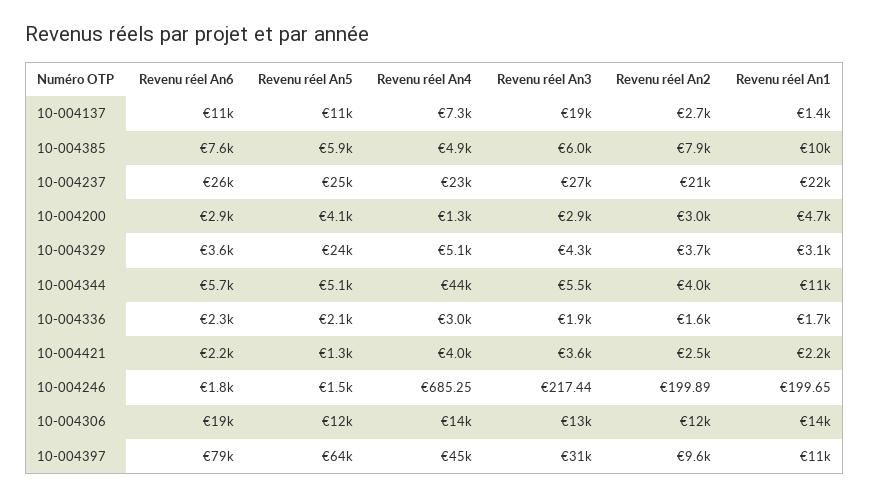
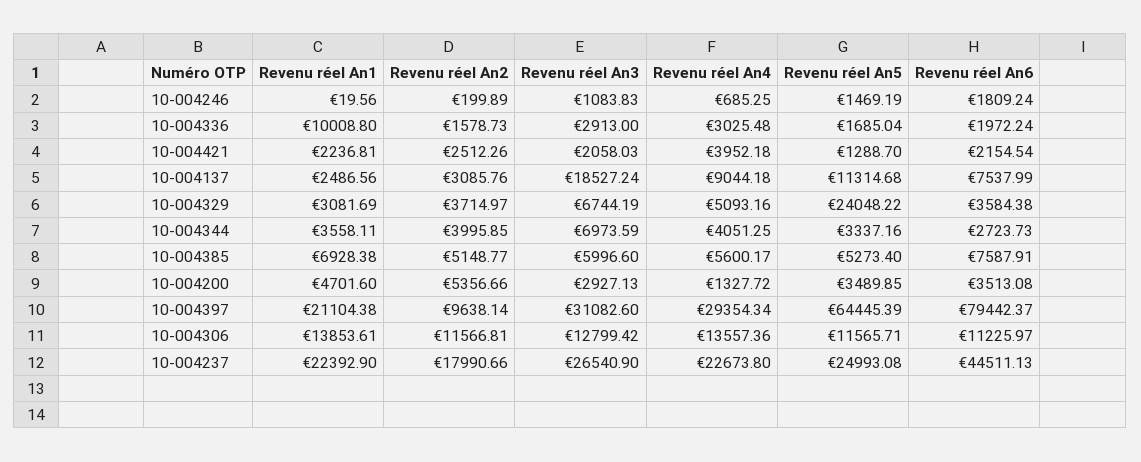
  {
    "Revenu réel An6": {
-     "10-004137": 11000,
+     "10-004137": 7537.99,
      "10-004385": 7587.91,
-     "10-004237": 26000,
+     "10-004237": 44511.13,
-     "10-004200": 2900,
+     "10-004200": 3513.08,
      "10-004329": 3584.38,
-     "10-004344": 5700,
+     "10-004344": 2723.73,
-     "10-004336": 2300,
+     "10-004336": 1972.24,
      "10-004421": 2154.54,
      "10-004246": 1809.24,
-     "10-004306": 19000,
+     "10-004306": 11225.97,
      "10-004397": 79442.37
    },
    "Revenu réel An5": {
      "10-004137": 11314.68,
-     "10-004385": 5900,
+     "10-004385": 5273.4,
      "10-004237": 24993.08,
-     "10-004200": 4100,
+     "10-004200": 3489.85,
      "10-004329": 24048.22,
-     "10-004344": 5100,
+     "10-004344": 3337.16,
-     "10-004336": 2100,
+     "10-004336": 1685.04,
      "10-004421": 1288.7,
      "10-004246": 1469.19,
      "10-004306": 11565.71,
      "10-004397": 64445.39
    },
    "Revenu réel An4": {
-     "10-004137": 7300,
+     "10-004137": 9044.18,
-     "10-004385": 4900,
+     "10-004385": 5600.17,
      "10-004237": 22673.8,
      "10-004200": 1327.72,
      "10-004329": 5093.16,
-     "10-004344": 44000,
+     "10-004344": 4051.25,
      "10-004336": 3025.48,
      "10-004421": 3952.18,
      "10-004246": 685.25,
      "10-004306": 13557.36,
-     "10-004397": 45000
+     "10-004397": 29354.34
    },
    "Revenu réel An3": {
      "10-004137": 18527.24,
      "10-004385": 5996.6,
      "10-004237": 26540.9,
      "10-004200": 2927.13,
-     "10-004329": 4300,
+     "10-004329": 6744.19,
-     "10-004344": 5500,
+     "10-004344": 6973.59,
-     "10-004336": 1900,
+     "10-004336": 2913,
-     "10-004421": 3600,
+     "10-004421": 2058.03,
-     "10-004246": 217.44,
+     "10-004246": 1083.83,
      "10-004306": 12799.42,
      "10-004397": 31082.6
    },
    "Revenu réel An2": {
-     "10-004137": 2700,
+     "10-004137": 3085.76,
-     "10-004385": 7900,
+     "10-004385": 5148.77,
-     "10-004237": 21000,
+     "10-004237": 17990.66,
-     "10-004200": 3000,
+     "10-004200": 5356.66,
      "10-004329": 3714.97,
      "10-004344": 3995.85,
      "10-004336": 1578.73,
      "10-004421": 2512.26,
      "10-004246": 199.89,
      "10-004306": 11566.81,
      "10-004397": 9638.14
    },
    "Revenu réel An1": {
-     "10-004137": 1400,
+     "10-004137": 2486.56,
-     "10-004385": 10000,
+     "10-004385": 6928.38,
      "10-004237": 22392.9,
      "10-004200": 4701.6,
      "10-004329": 3081.69,
-     "10-004344": 11000,
+     "10-004344": 3558.11,
-     "10-004336": 1700,
+     "10-004336": 10008.8,
      "10-004421": 2236.81,
-     "10-004246": 199.65,
+     "10-004246": 19.56,
      "10-004306": 13853.61,
-     "10-004397": 11000
+     "10-004397": 21104.38
    }
  }

